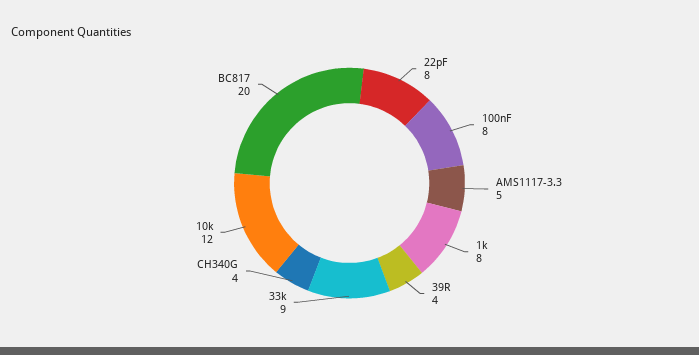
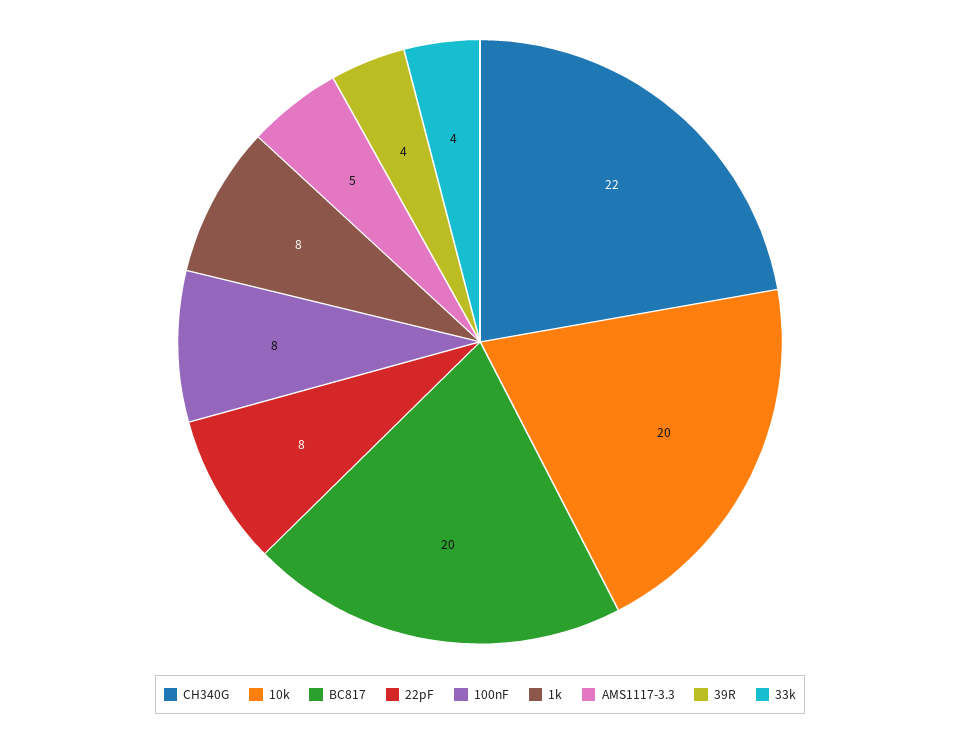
  {
    "22pF": 8,
    "100nF": 8,
    "AMS1117-3.3": 5,
    "1k": 8,
    "39R": 4,
-   "33k": 9,
+   "33k": 4,
-   "CH340G": 4,
+   "CH340G": 22,
-   "10k": 12,
+   "10k": 20,
    "BC817": 20
  }

